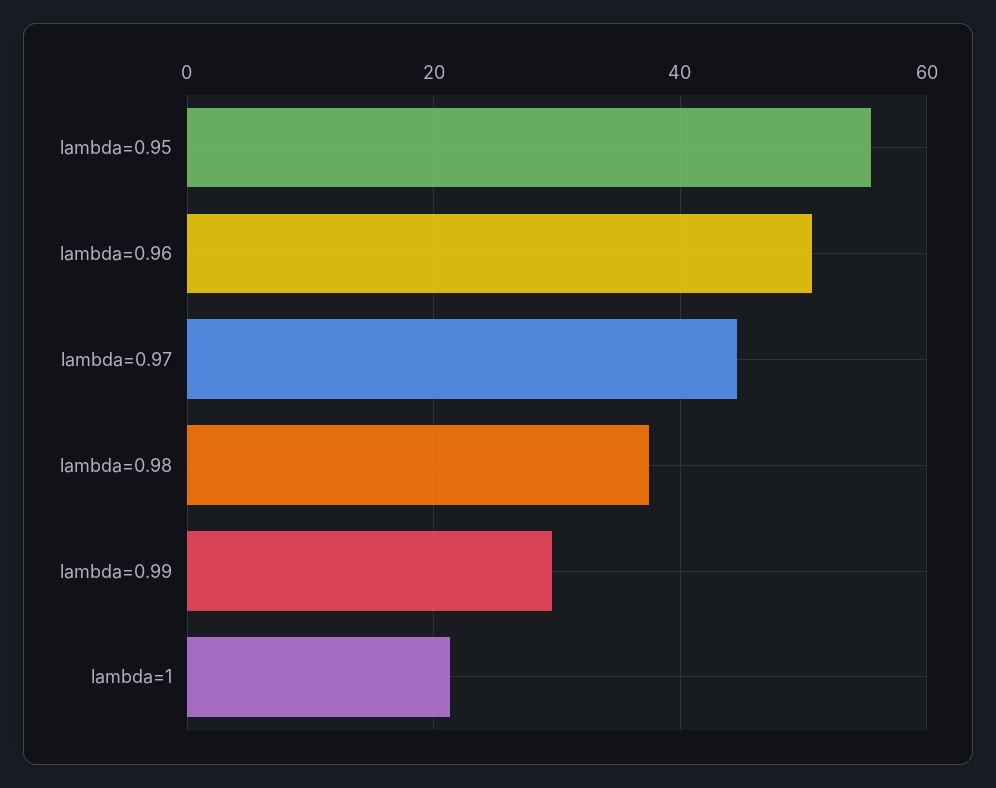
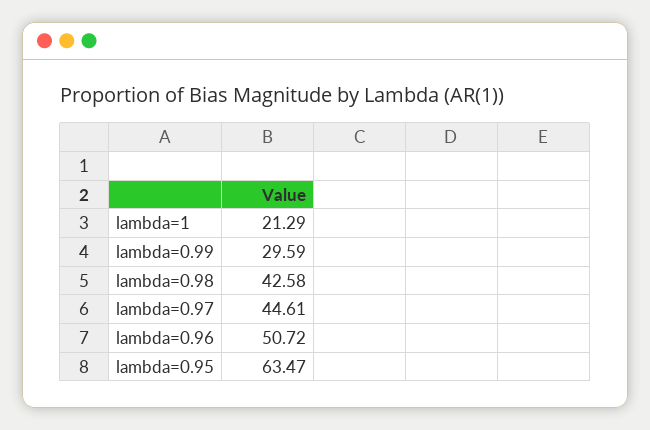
  {
-   "lambda=0.95": 56,
+   "lambda=0.95": 63.47,
    "lambda=0.96": 50.72,
    "lambda=0.97": 44.61,
-   "lambda=0.98": 38,
+   "lambda=0.98": 42.58,
    "lambda=0.99": 29.59,
    "lambda=1": 21.29
  }

